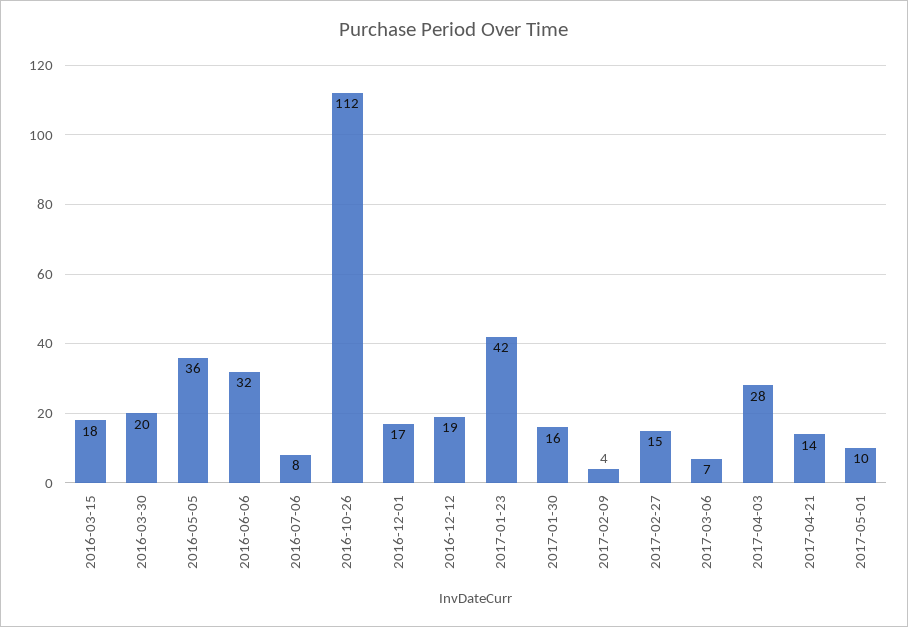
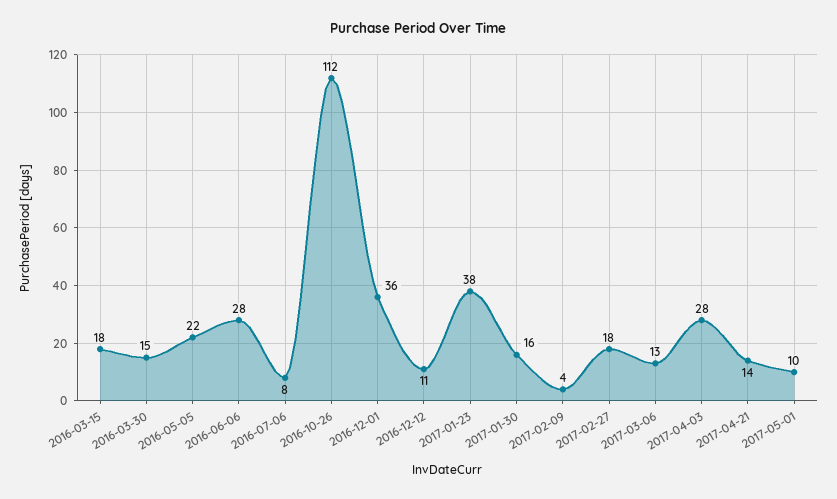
  {
    "2016-03-15": 18,
-   "2016-03-30": 20,
+   "2016-03-30": 15,
-   "2016-05-05": 36,
+   "2016-05-05": 22,
-   "2016-06-06": 32,
+   "2016-06-06": 28,
    "2016-07-06": 8,
    "2016-10-26": 112,
-   "2016-12-01": 17,
+   "2016-12-01": 36,
-   "2016-12-12": 19,
+   "2016-12-12": 11,
-   "2017-01-23": 42,
+   "2017-01-23": 38,
    "2017-01-30": 16,
    "2017-02-09": 4,
-   "2017-02-27": 15,
+   "2017-02-27": 18,
-   "2017-03-06": 7,
+   "2017-03-06": 13,
    "2017-04-03": 28,
    "2017-04-21": 14,
    "2017-05-01": 10
  }

